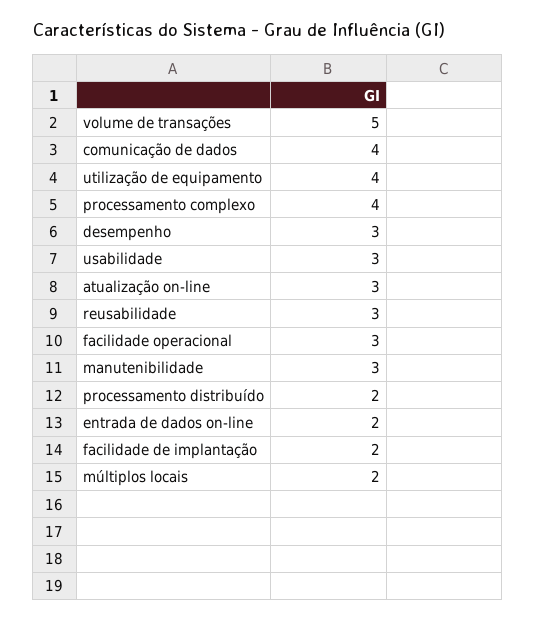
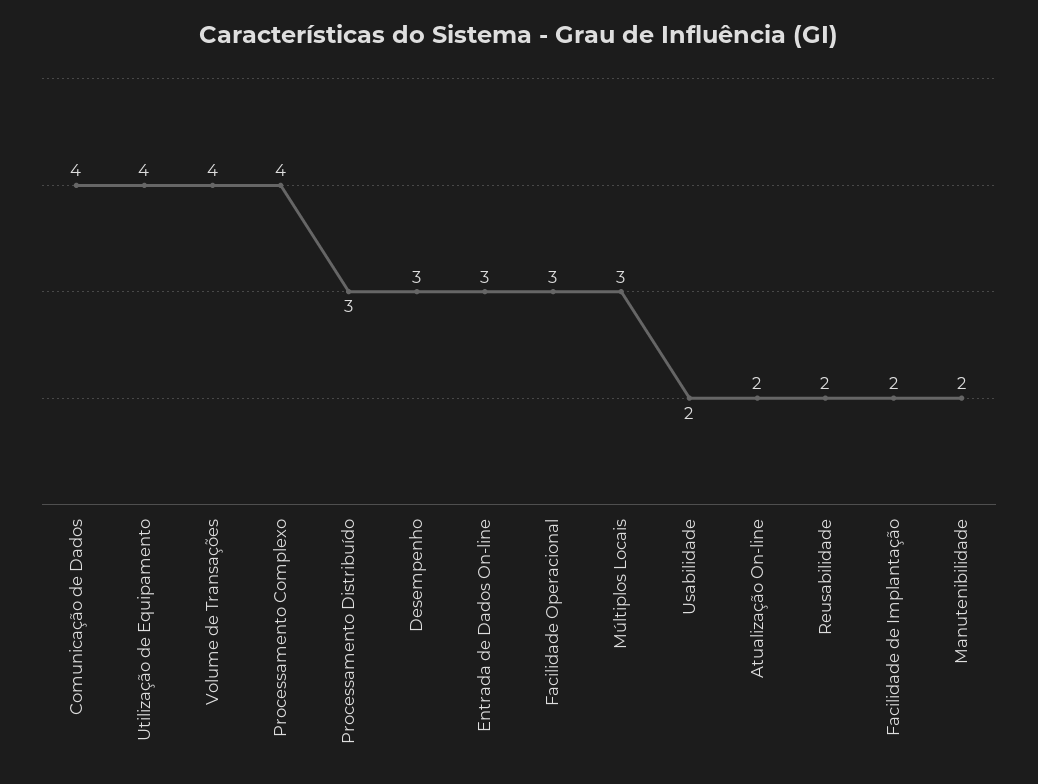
  {
-   "volume de transações": 5,
+   "volume de transações": 4,
    "comunicação de dados": 4,
    "utilização de equipamento": 4,
    "processamento complexo": 4,
    "desempenho": 3,
-   "usabilidade": 3,
+   "usabilidade": 2,
-   "atualização on-line": 3,
+   "atualização on-line": 2,
-   "reusabilidade": 3,
+   "reusabilidade": 2,
    "facilidade operacional": 3,
-   "manutenibilidade": 3,
+   "manutenibilidade": 2,
-   "processamento distribuído": 2,
+   "processamento distribuído": 3,
-   "entrada de dados on-line": 2,
+   "entrada de dados on-line": 3,
    "facilidade de implantação": 2,
-   "múltiplos locais": 2
+   "múltiplos locais": 3
  }

